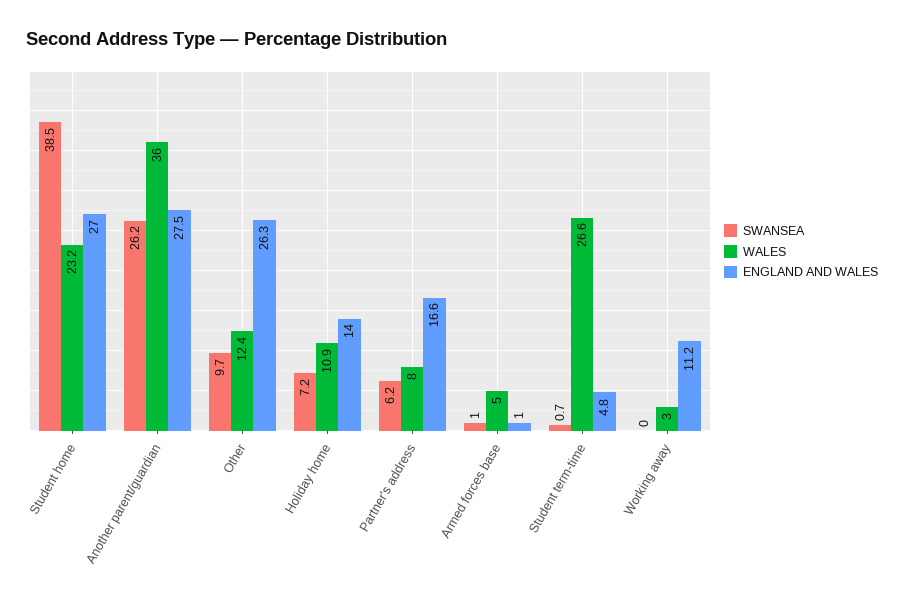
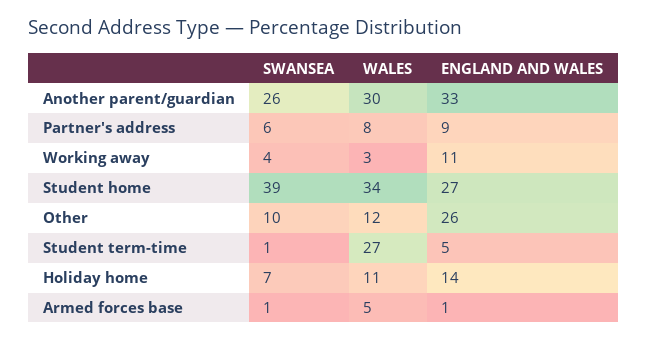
  {
    "SWANSEA": {
      "Student home": 38.5,
      "Another parent/guardian": 26.2,
      "Other": 9.7,
      "Holiday home": 7.2,
      "Partner's address": 6.2,
      "Armed forces base": 1,
      "Student term-time": 0.7,
-     "Working away": 0
+     "Working away": 4
    },
    "WALES": {
-     "Student home": 23.2,
+     "Student home": 34,
-     "Another parent/guardian": 36,
+     "Another parent/guardian": 30,
      "Other": 12.4,
      "Holiday home": 10.9,
      "Partner's address": 8,
      "Armed forces base": 5,
      "Student term-time": 26.6,
      "Working away": 3
    },
    "ENGLAND AND WALES": {
      "Student home": 27,
-     "Another parent/guardian": 27.5,
+     "Another parent/guardian": 33,
      "Other": 26.3,
      "Holiday home": 14,
-     "Partner's address": 16.6,
+     "Partner's address": 9,
      "Armed forces base": 1,
      "Student term-time": 4.8,
      "Working away": 11.2
    }
  }

